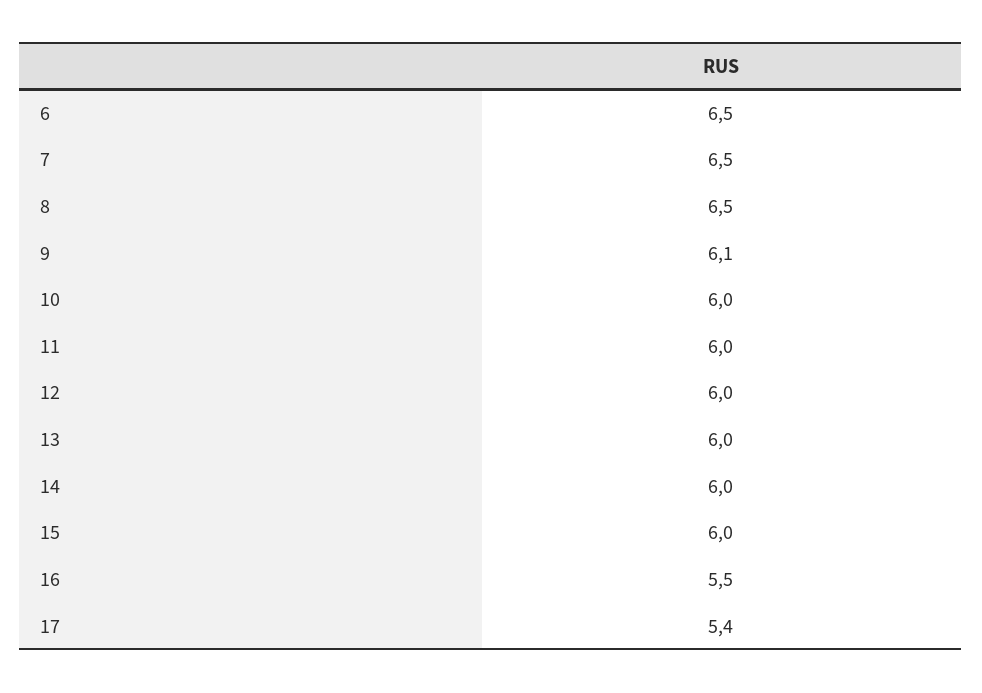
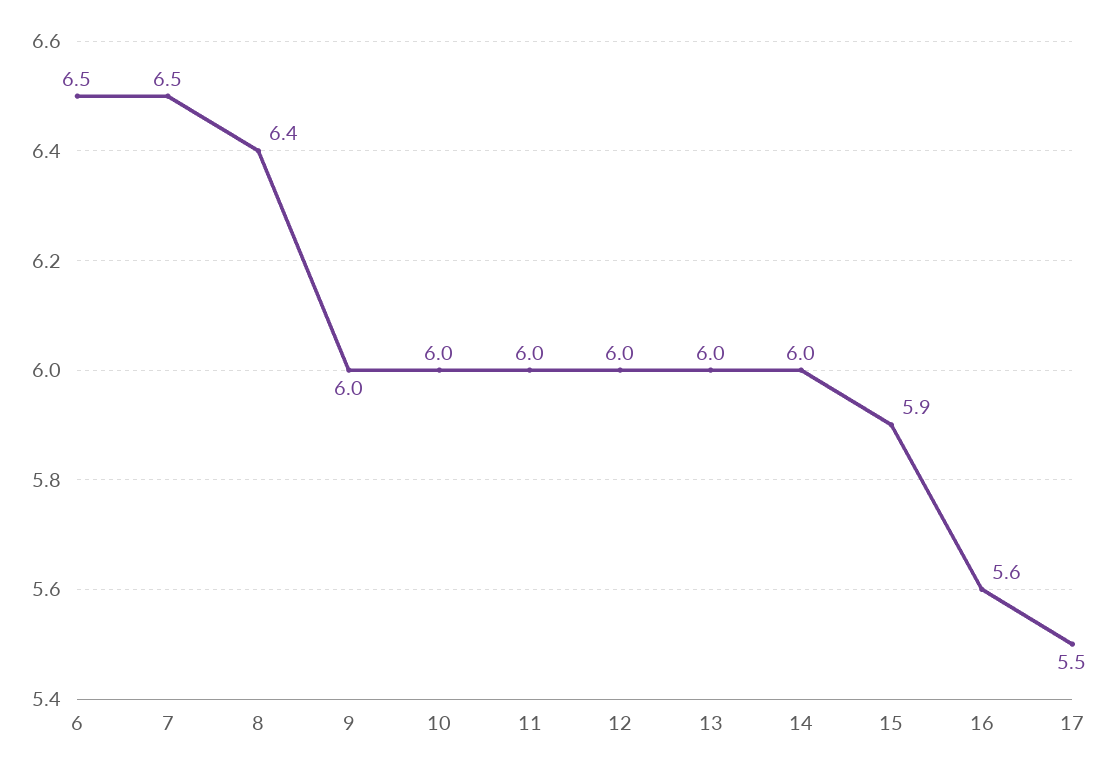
  {
    "6": 6.5,
    "7": 6.5,
-   "8": 6.5,
+   "8": 6.4,
-   "9": 6.1,
+   "9": 6,
    "10": 6,
    "11": 6,
    "12": 6,
    "13": 6,
    "14": 6,
-   "15": 6,
+   "15": 5.9,
-   "16": 5.5,
+   "16": 5.6,
-   "17": 5.4
+   "17": 5.5
  }

